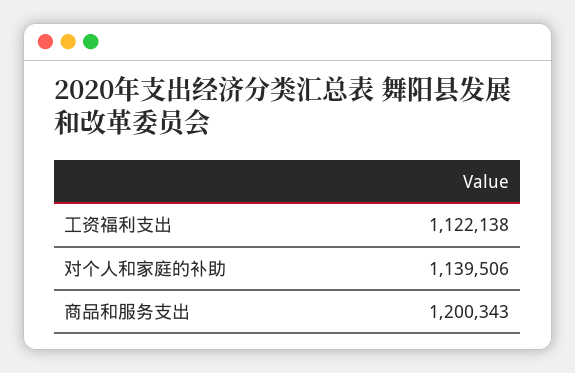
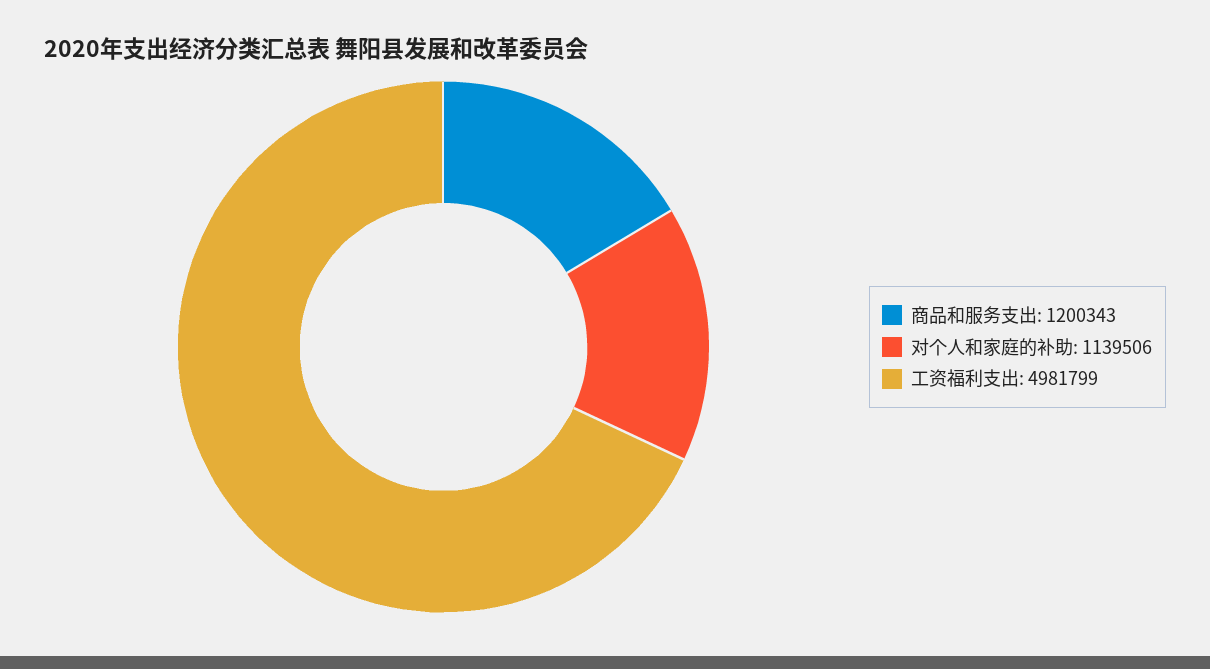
  {
-   "工资福利支出": 1122138,
+   "工资福利支出": 4981799,
    "对个人和家庭的补助": 1139506,
    "商品和服务支出": 1200343
  }

